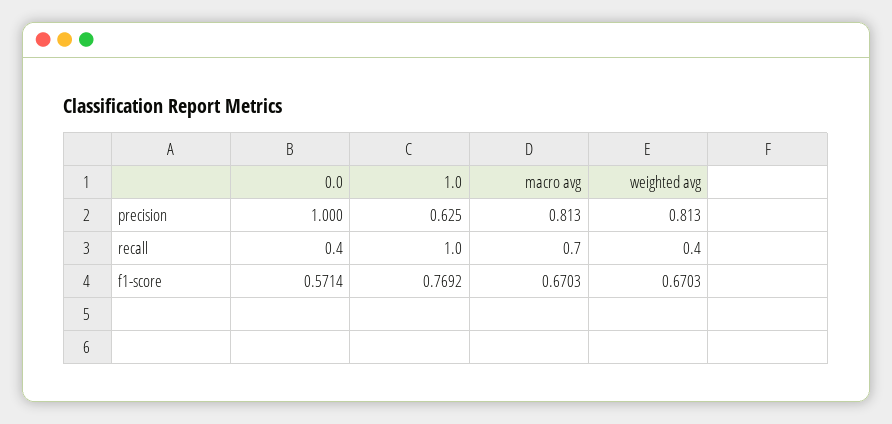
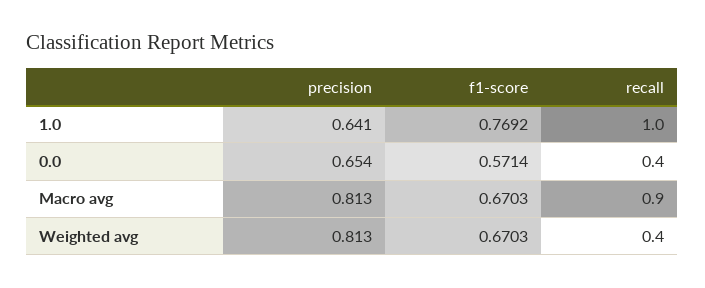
  {
    "0.0": {
-     "precision": 1,
+     "precision": 0.654,
      "recall": 0.4,
      "f1-score": 0.5714
    },
    "1.0": {
-     "precision": 0.625,
+     "precision": 0.641,
      "recall": 1,
      "f1-score": 0.7692
    },
    "macro avg": {
      "precision": 0.813,
-     "recall": 0.7,
+     "recall": 0.9,
      "f1-score": 0.6703
    },
    "weighted avg": {
      "precision": 0.813,
      "recall": 0.4,
      "f1-score": 0.6703
    }
  }

